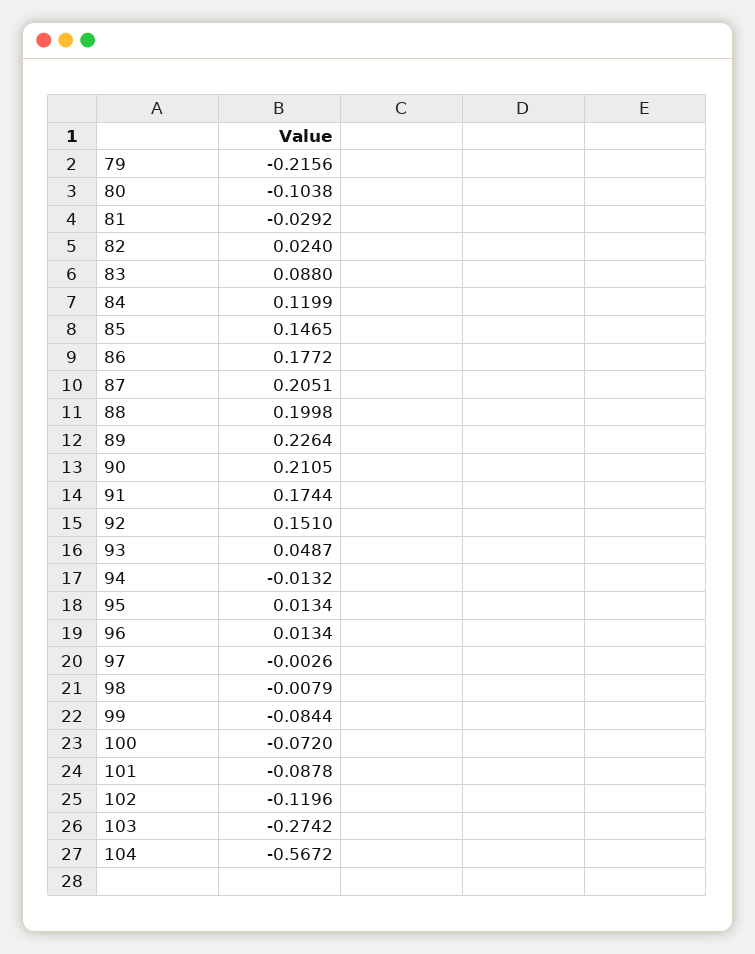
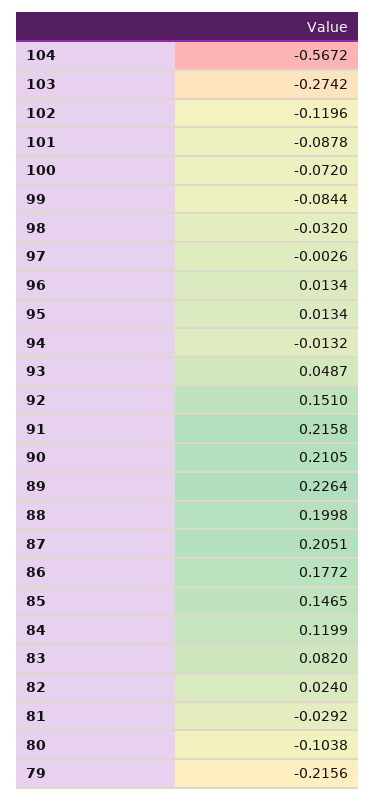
  {
    "79": -0.2156,
    "80": -0.1038,
    "81": -0.0292,
    "82": 0.024,
-   "83": 0.088,
+   "83": 0.082,
    "84": 0.1199,
    "85": 0.1465,
    "86": 0.1772,
    "87": 0.2051,
    "88": 0.1998,
    "89": 0.2264,
    "90": 0.2105,
-   "91": 0.1744,
+   "91": 0.2158,
    "92": 0.151,
    "93": 0.0487,
    "94": -0.0132,
    "95": 0.0134,
    "96": 0.0134,
    "97": -0.0026,
-   "98": -0.0079,
+   "98": -0.032,
    "99": -0.0844,
    "100": -0.072,
    "101": -0.0878,
    "102": -0.1196,
    "103": -0.2742,
    "104": -0.5672
  }

